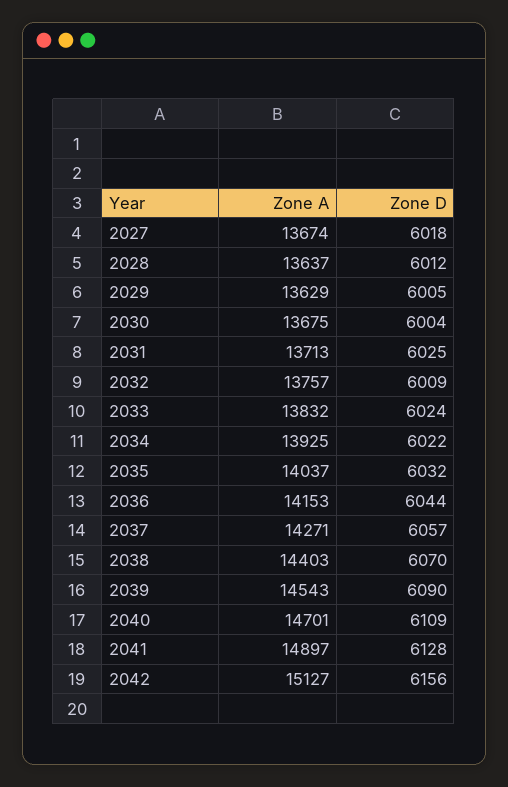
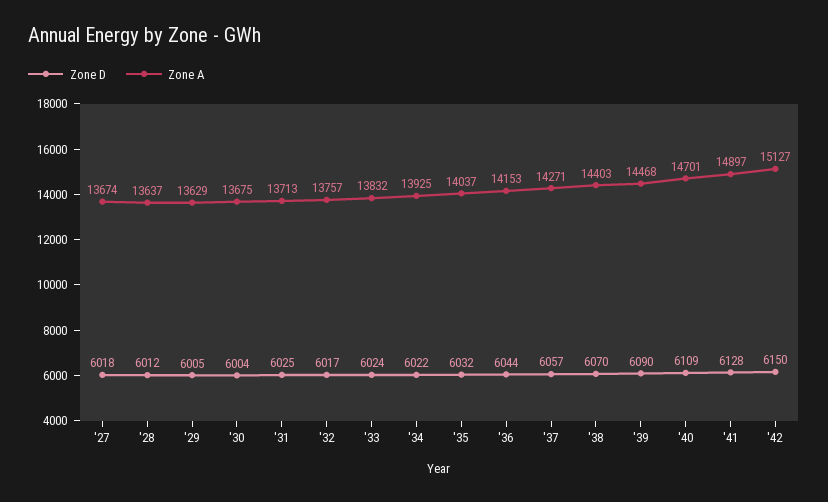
  {
    "Zone A": {
      "2027": 13674,
      "2028": 13637,
      "2029": 13629,
      "2030": 13675,
      "2031": 13713,
      "2032": 13757,
      "2033": 13832,
      "2034": 13925,
      "2035": 14037,
      "2036": 14153,
      "2037": 14271,
      "2038": 14403,
-     "2039": 14543,
+     "2039": 14468,
      "2040": 14701,
      "2041": 14897,
      "2042": 15127
    },
    "Zone D": {
      "2027": 6018,
      "2028": 6012,
      "2029": 6005,
      "2030": 6004,
      "2031": 6025,
-     "2032": 6009,
+     "2032": 6017,
      "2033": 6024,
      "2034": 6022,
      "2035": 6032,
      "2036": 6044,
      "2037": 6057,
      "2038": 6070,
      "2039": 6090,
      "2040": 6109,
      "2041": 6128,
-     "2042": 6156
+     "2042": 6150
    }
  }

